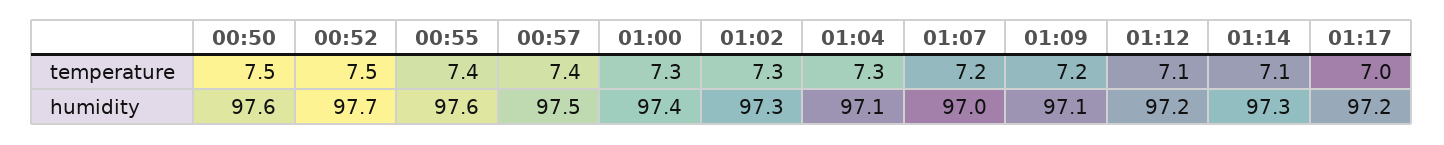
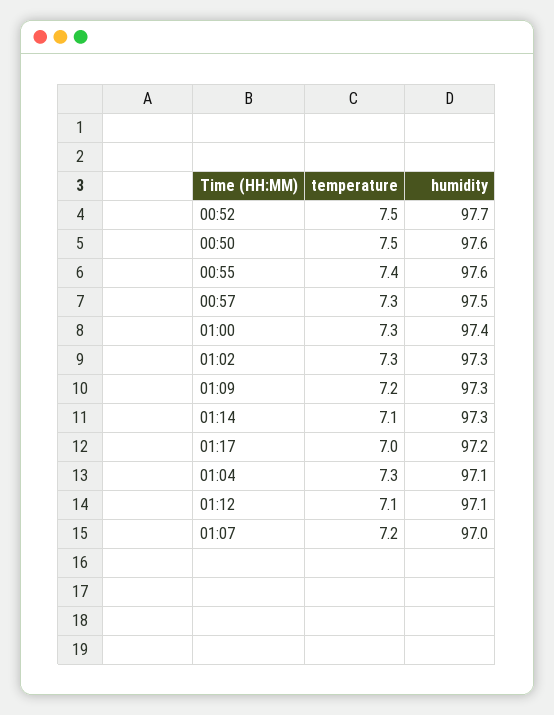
  {
    "00:50": {
      "temperature": 7.5,
      "humidity": 97.6
    },
    "00:52": {
      "temperature": 7.5,
      "humidity": 97.7
    },
    "00:55": {
      "temperature": 7.4,
      "humidity": 97.6
    },
    "00:57": {
-     "temperature": 7.4,
+     "temperature": 7.3,
      "humidity": 97.5
    },
    "01:00": {
      "temperature": 7.3,
      "humidity": 97.4
    },
    "01:02": {
      "temperature": 7.3,
      "humidity": 97.3
    },
    "01:04": {
      "temperature": 7.3,
      "humidity": 97.1
    },
    "01:07": {
      "temperature": 7.2,
      "humidity": 97
    },
    "01:09": {
      "temperature": 7.2,
-     "humidity": 97.1
+     "humidity": 97.3
    },
    "01:12": {
      "temperature": 7.1,
-     "humidity": 97.2
+     "humidity": 97.1
    },
    "01:14": {
      "temperature": 7.1,
      "humidity": 97.3
    },
    "01:17": {
      "temperature": 7,
      "humidity": 97.2
    }
  }

